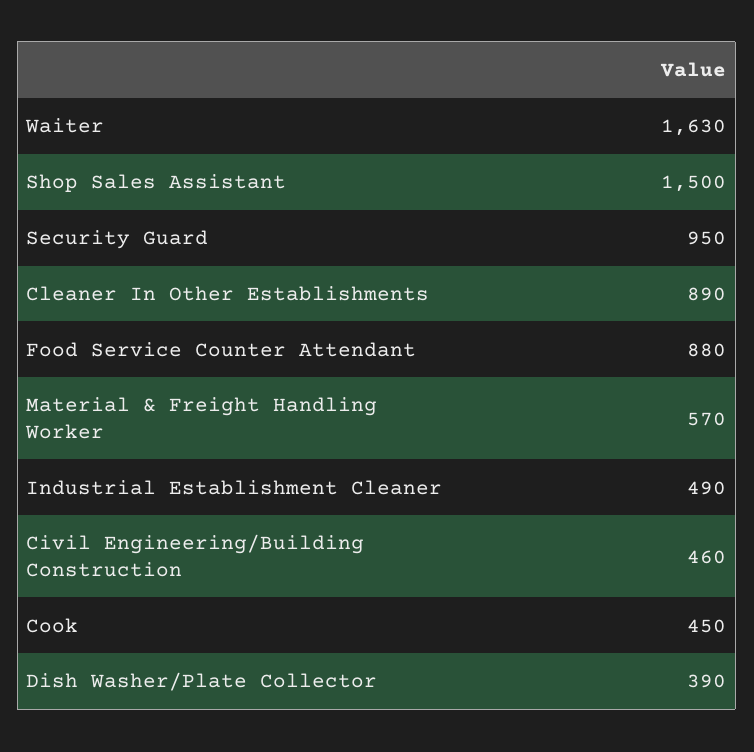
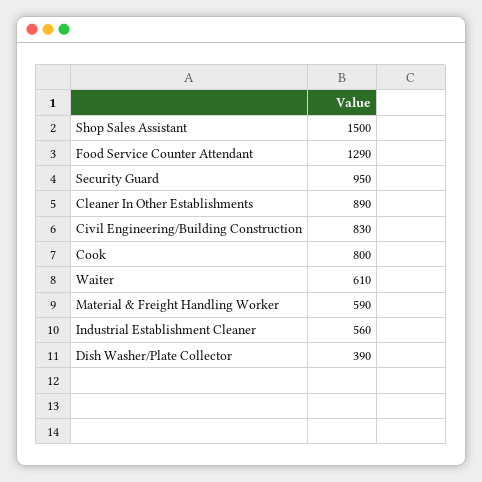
  {
-   "Waiter": 1630,
+   "Waiter": 610,
    "Shop Sales Assistant": 1500,
    "Security Guard": 950,
    "Cleaner In Other Establishments": 890,
-   "Food Service Counter Attendant": 880,
+   "Food Service Counter Attendant": 1290,
-   "Material & Freight Handling Worker": 570,
+   "Material & Freight Handling Worker": 590,
-   "Industrial Establishment Cleaner": 490,
+   "Industrial Establishment Cleaner": 560,
-   "Civil Engineering/Building Construction": 460,
+   "Civil Engineering/Building Construction": 830,
-   "Cook": 450,
+   "Cook": 800,
    "Dish Washer/Plate Collector": 390
  }

